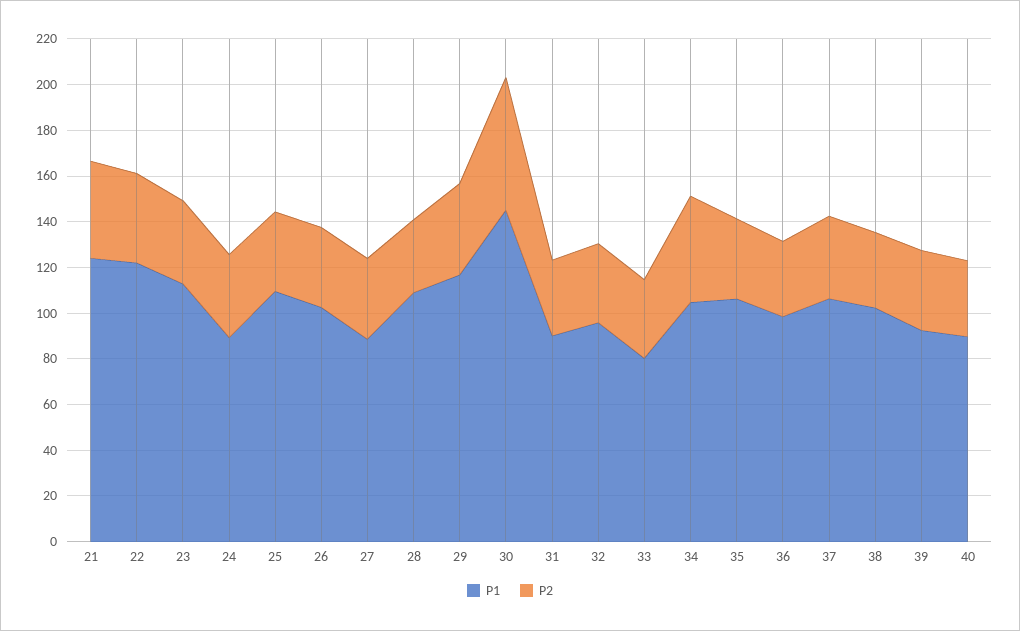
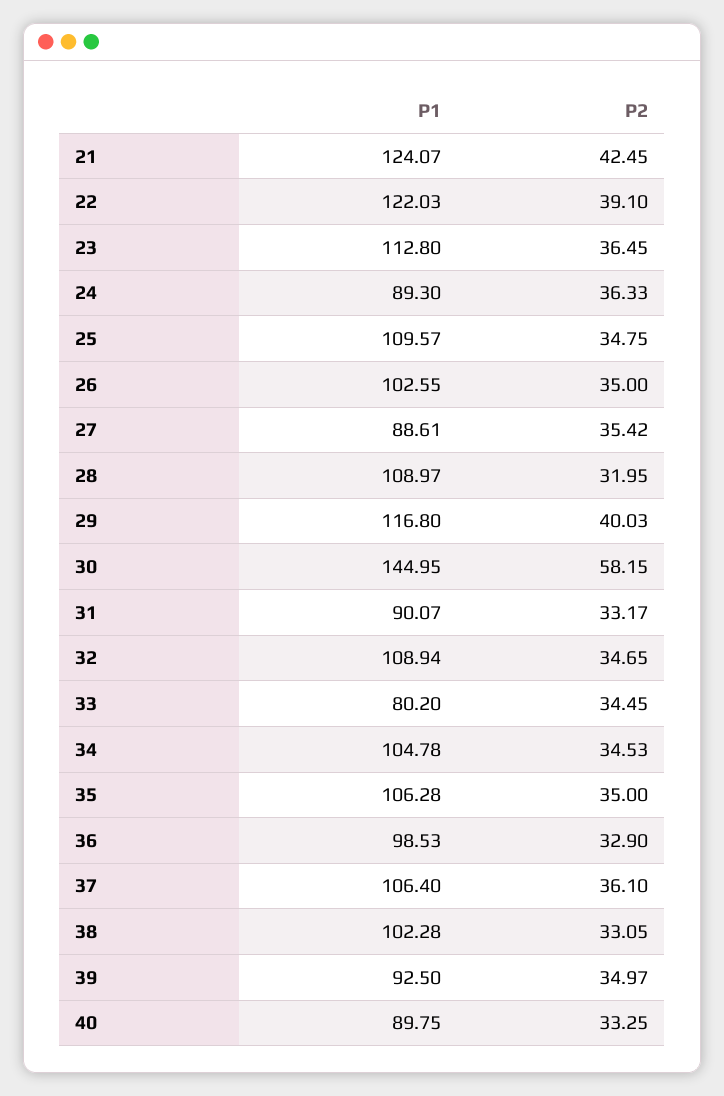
  {
    "P1": {
      "21": 124.07,
      "22": 122.03,
      "23": 112.8,
      "24": 89.3,
      "25": 109.57,
      "26": 102.55,
      "27": 88.61,
      "28": 108.97,
      "29": 116.8,
      "30": 144.95,
      "31": 90.07,
-     "32": 95,
+     "32": 108.94,
      "33": 80.2,
      "34": 104.78,
      "35": 106.28,
      "36": 98.53,
      "37": 106.4,
      "38": 102.28,
      "39": 92.5,
      "40": 89.75
    },
    "P2": {
      "21": 42.45,
      "22": 39.1,
      "23": 36.45,
      "24": 36.33,
      "25": 34.75,
      "26": 35,
      "27": 35.42,
      "28": 31.95,
      "29": 40.03,
      "30": 58.15,
      "31": 33.17,
      "32": 34.65,
      "33": 34.45,
-     "34": 45,
+     "34": 34.53,
      "35": 35,
      "36": 32.9,
      "37": 36.1,
      "38": 33.05,
      "39": 34.97,
      "40": 33.25
    }
  }

